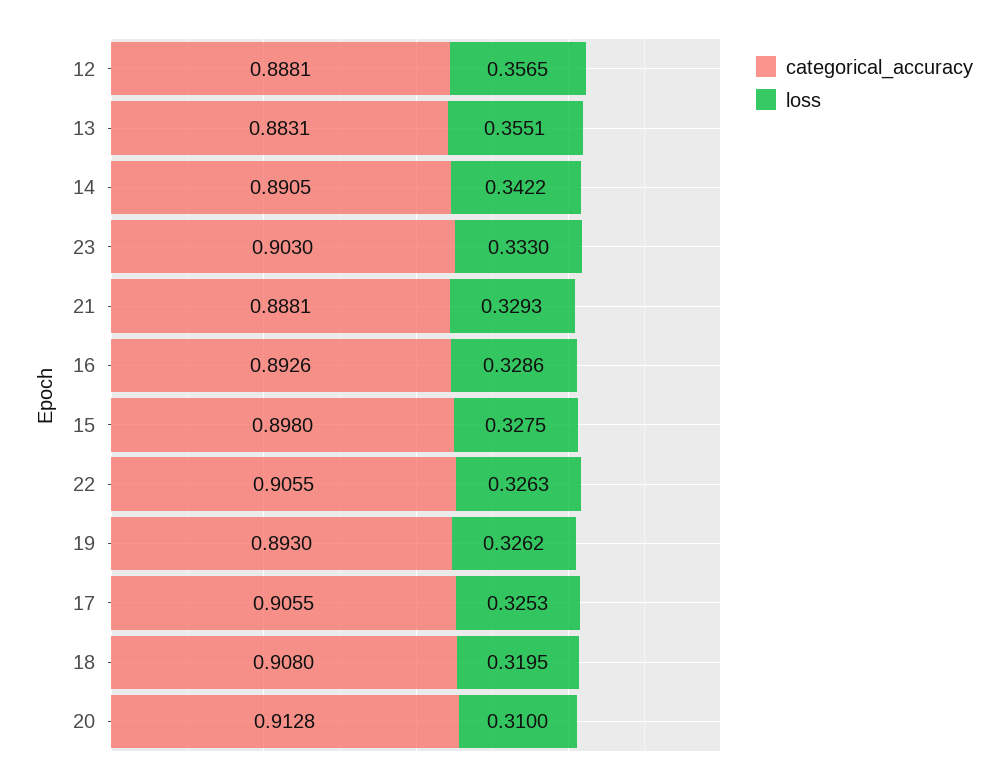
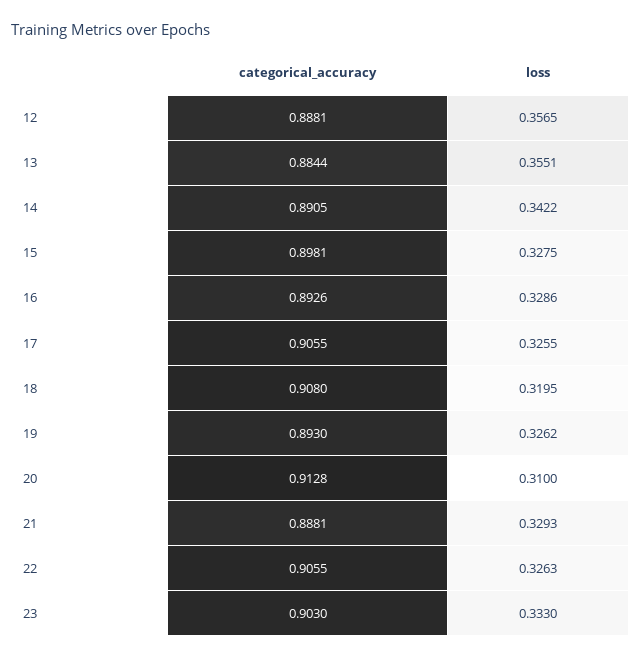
  {
    "categorical_accuracy": {
      "12": 0.8881,
-     "13": 0.8831,
+     "13": 0.8844,
      "14": 0.8905,
      "23": 0.903,
      "21": 0.8881,
      "16": 0.8926,
-     "15": 0.898,
+     "15": 0.8981,
      "22": 0.9055,
      "19": 0.893,
      "17": 0.9055,
      "18": 0.908,
      "20": 0.9128
    },
    "loss": {
      "12": 0.3565,
      "13": 0.3551,
      "14": 0.3422,
      "23": 0.333,
      "21": 0.3293,
      "16": 0.3286,
      "15": 0.3275,
      "22": 0.3263,
      "19": 0.3262,
-     "17": 0.3253,
+     "17": 0.3255,
      "18": 0.3195,
      "20": 0.31
    }
  }

